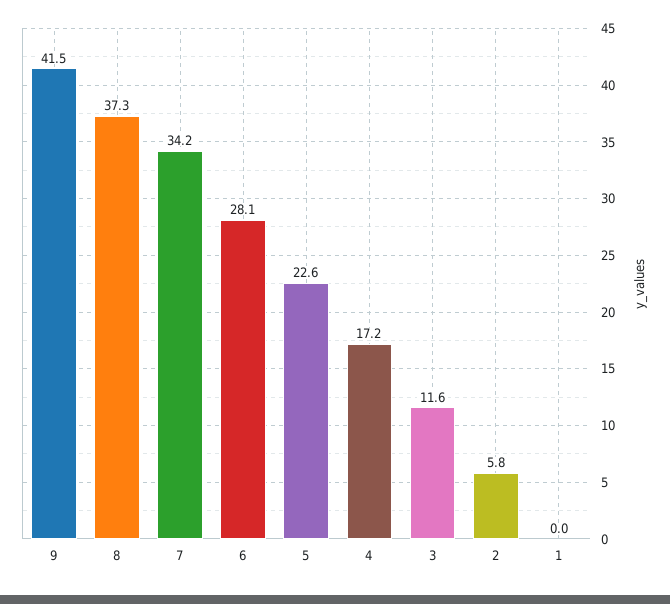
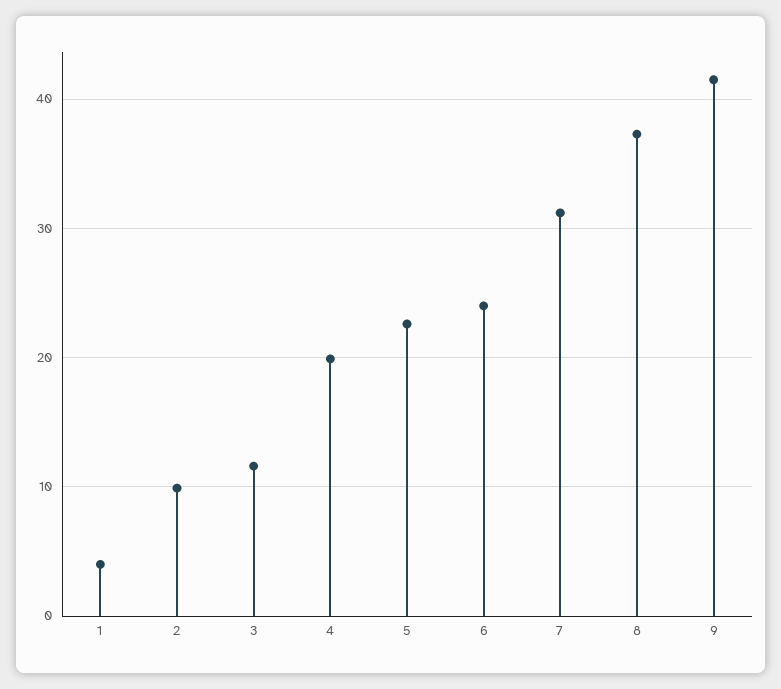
  {
    "9": 41.5,
    "8": 37.3,
-   "7": 34.2,
+   "7": 31,
-   "6": 28.1,
+   "6": 24,
    "5": 22.6,
-   "4": 17.2,
+   "4": 20,
    "3": 11.6,
-   "2": 5.8,
+   "2": 10,
-   "1": 0
+   "1": 4
  }

